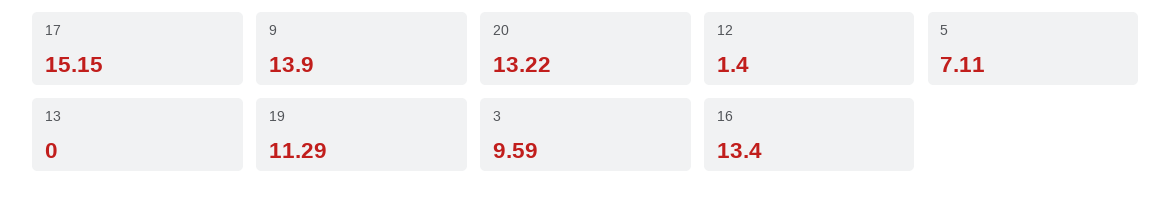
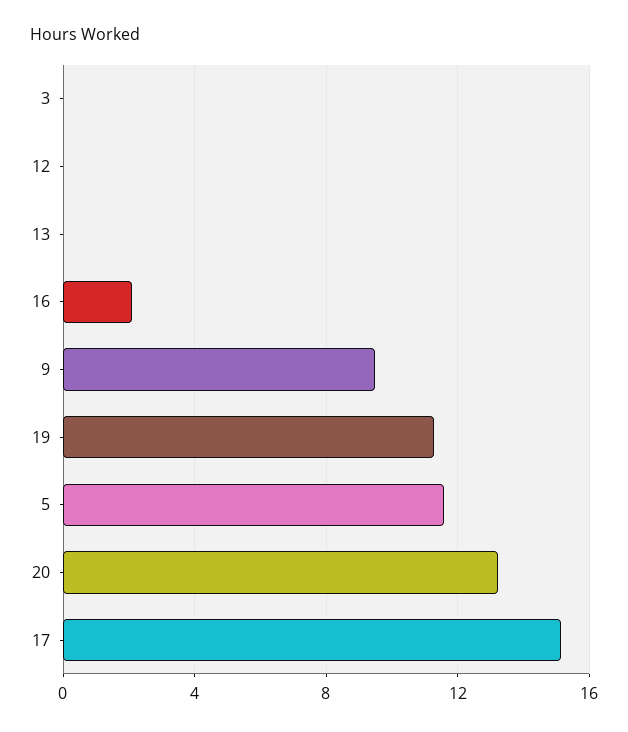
  {
    "17": 15.15,
-   "9": 13.9,
+   "9": 9.5,
    "20": 13.22,
-   "12": 1.4,
+   "12": 0,
-   "5": 7.11,
+   "5": 11.5,
    "13": 0,
    "19": 11.29,
-   "3": 9.59,
+   "3": 0,
-   "16": 13.4
+   "16": 2
  }

